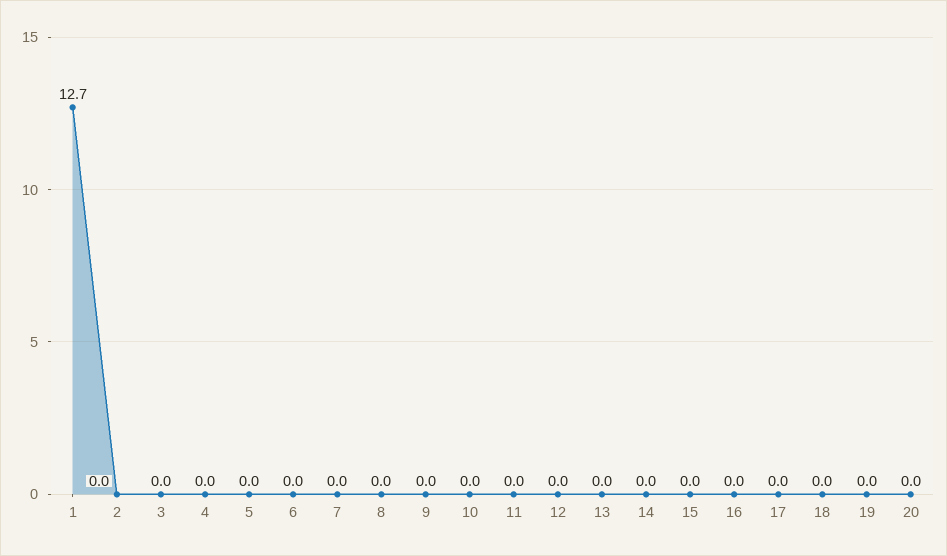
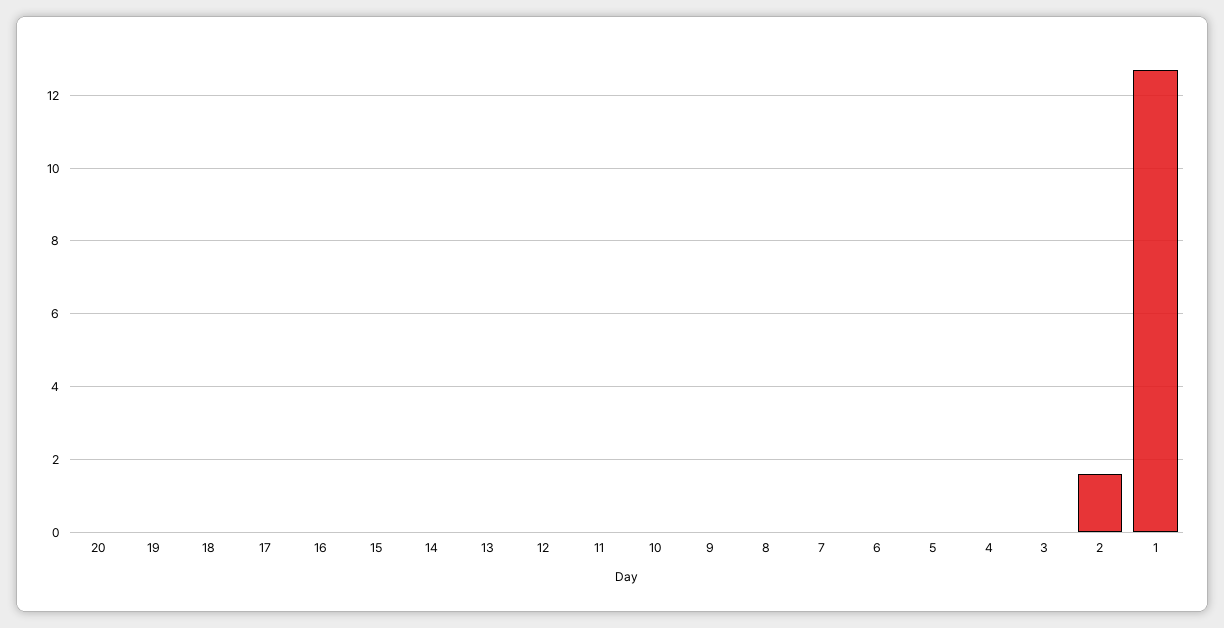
  {
    "1": 12.7,
-   "2": 0,
+   "2": 1.5,
    "3": 0,
    "4": 0,
    "5": 0,
    "6": 0,
    "7": 0,
    "8": 0,
    "9": 0,
    "10": 0,
    "11": 0,
    "12": 0,
    "13": 0,
    "14": 0,
    "15": 0,
    "16": 0,
    "17": 0,
    "18": 0,
    "19": 0,
    "20": 0
  }

